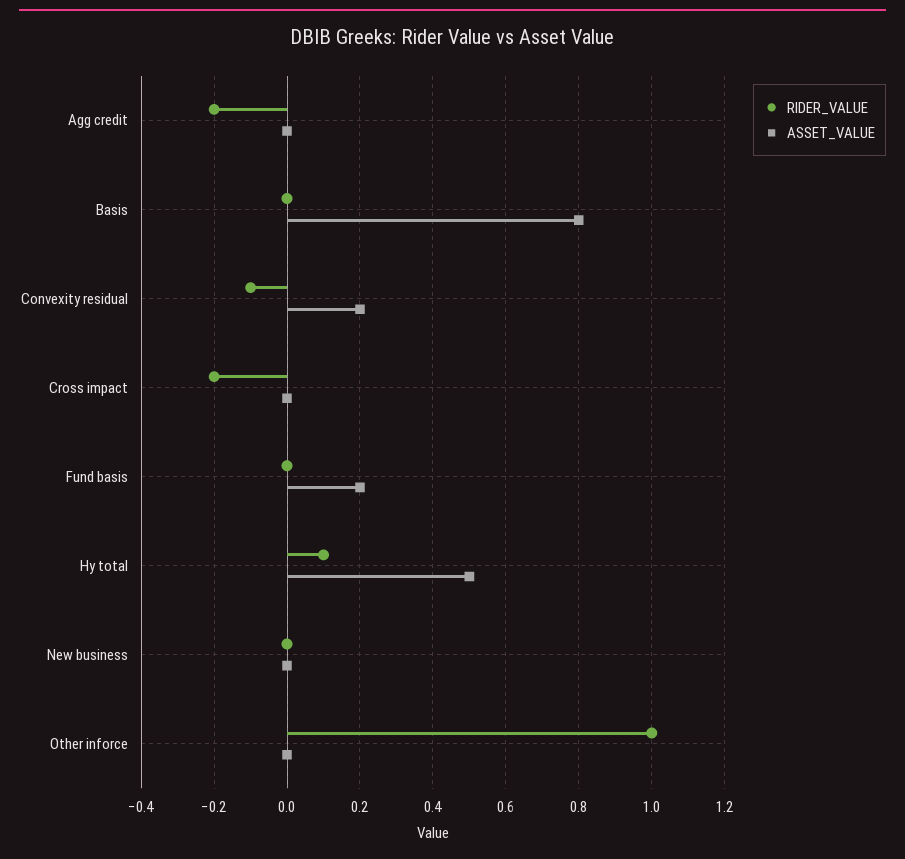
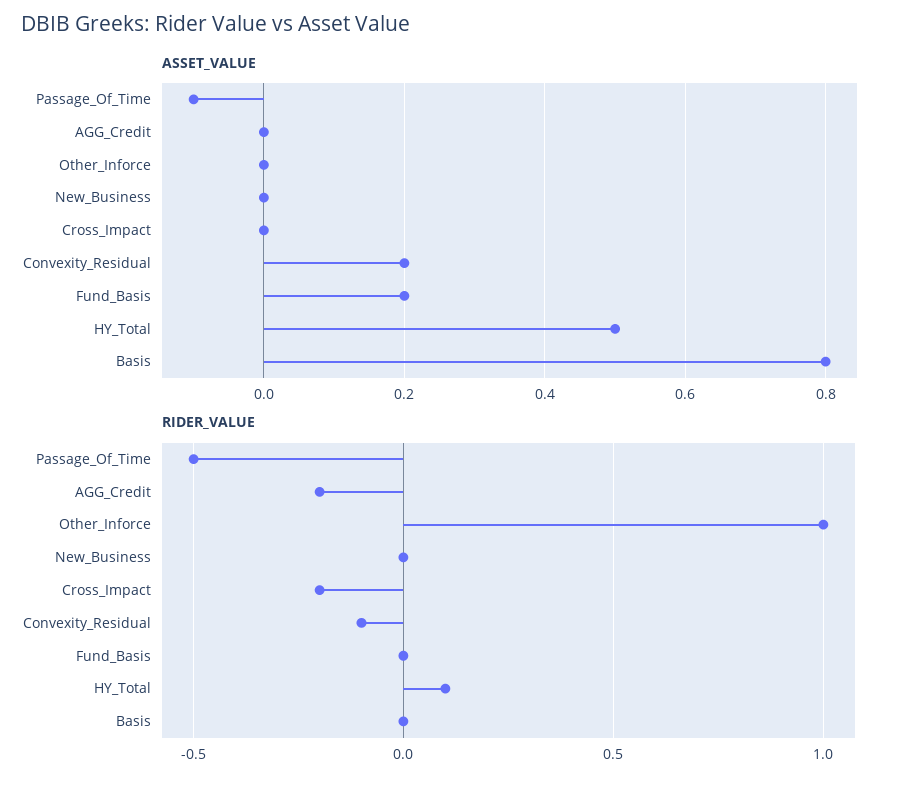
  {
    "RIDER_VALUE": {
      "Agg credit": -0.2,
      "Basis": 0,
      "Convexity residual": -0.1,
      "Cross impact": -0.2,
      "Fund basis": 0,
      "Hy total": 0.1,
      "New business": 0,
-     "Other inforce": 1
+     "Other inforce": 1,
+     "Passage_Of_Time": -0.5
    },
    "ASSET_VALUE": {
      "Agg credit": 0,
      "Basis": 0.8,
      "Convexity residual": 0.2,
      "Cross impact": 0,
      "Fund basis": 0.2,
      "Hy total": 0.5,
      "New business": 0,
-     "Other inforce": 0
+     "Other inforce": 0,
+     "Passage_Of_Time": -0.1
    }
  }

